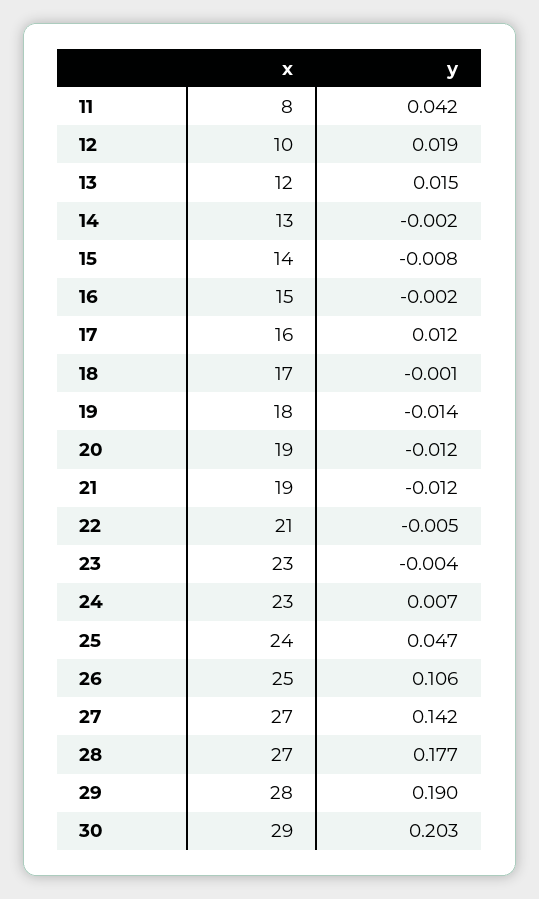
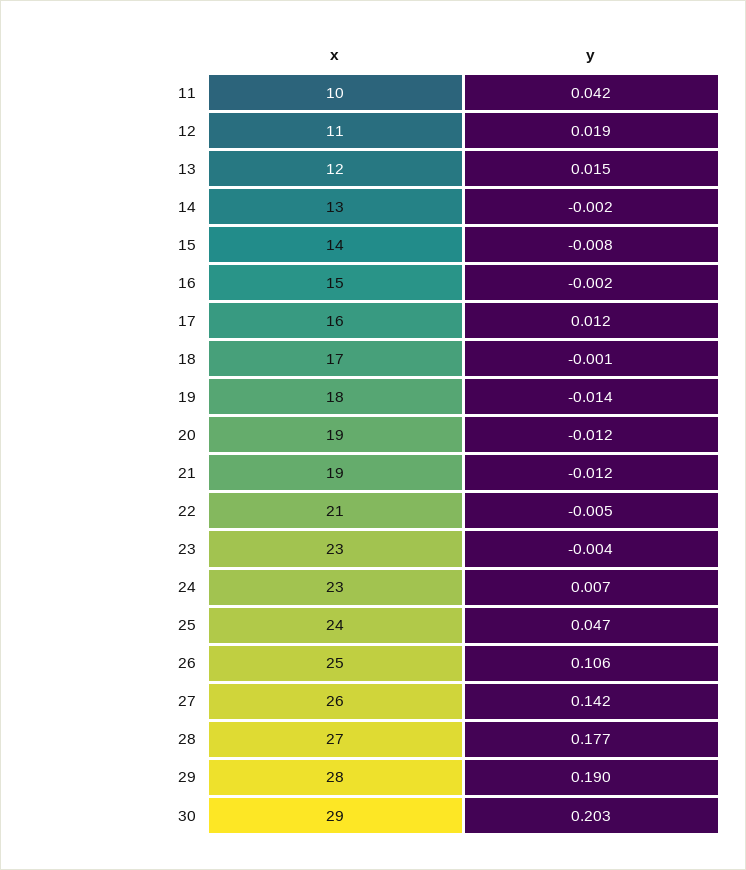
  {
    "x": {
-     "11": 8,
+     "11": 10,
-     "12": 10,
+     "12": 11,
      "13": 12,
      "14": 13,
      "15": 14,
      "16": 15,
      "17": 16,
      "18": 17,
      "19": 18,
      "20": 19,
      "21": 19,
      "22": 21,
      "23": 23,
      "24": 23,
      "25": 24,
      "26": 25,
-     "27": 27,
+     "27": 26,
      "28": 27,
      "29": 28,
      "30": 29
    },
    "y": {
      "11": 0.042,
      "12": 0.019,
      "13": 0.015,
      "14": -0.002,
      "15": -0.008,
      "16": -0.002,
      "17": 0.012,
      "18": -0.001,
      "19": -0.014,
      "20": -0.012,
      "21": -0.012,
      "22": -0.005,
      "23": -0.004,
      "24": 0.007,
      "25": 0.047,
      "26": 0.106,
      "27": 0.142,
      "28": 0.177,
      "29": 0.19,
      "30": 0.203
    }
  }

